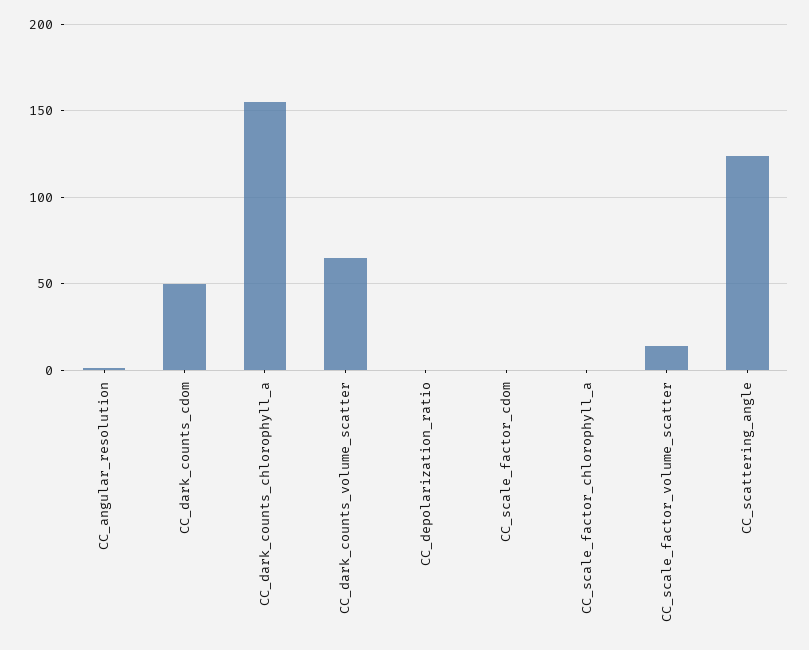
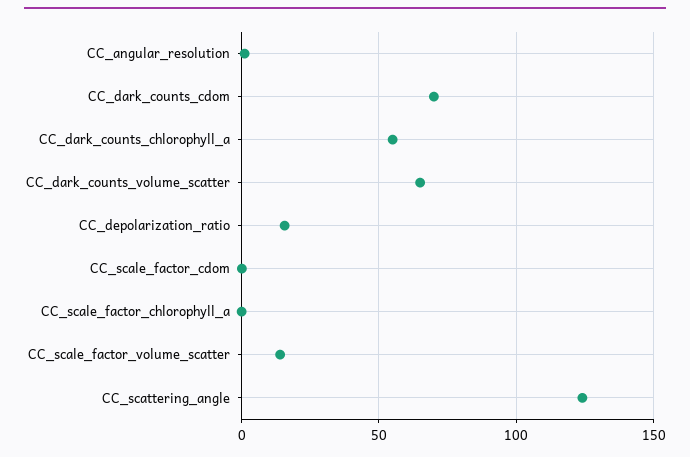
  {
    "CC_angular_resolution": 0,
-   "CC_dark_counts_cdom": 50,
+   "CC_dark_counts_cdom": 70,
-   "CC_dark_counts_chlorophyll_a": 155,
+   "CC_dark_counts_chlorophyll_a": 55,
    "CC_dark_counts_volume_scatter": 65,
-   "CC_depolarization_ratio": 0,
+   "CC_depolarization_ratio": 15,
    "CC_scale_factor_cdom": 0,
    "CC_scale_factor_chlorophyll_a": 0,
    "CC_scale_factor_volume_scatter": 15,
    "CC_scattering_angle": 125
  }

